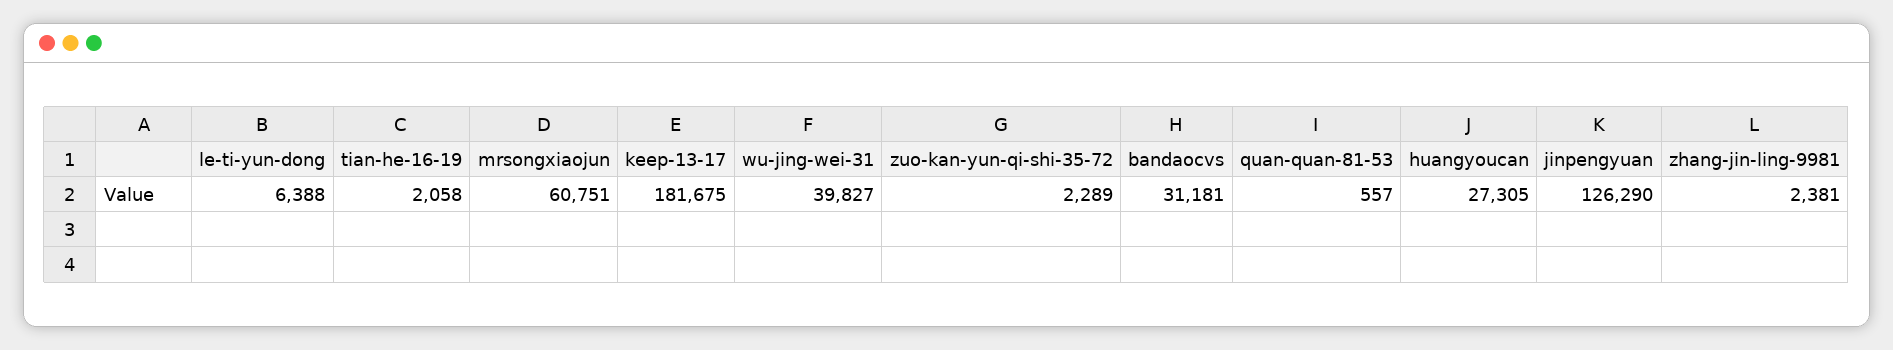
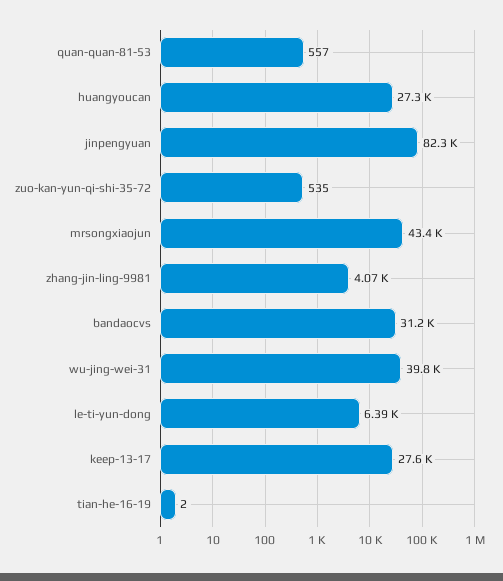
  {
    "le-ti-yun-dong": 6388,
-   "tian-he-16-19": 2058,
+   "tian-he-16-19": 2,
-   "mrsongxiaojun": 60751,
+   "mrsongxiaojun": 43400,
-   "keep-13-17": 181675,
+   "keep-13-17": 27600,
    "wu-jing-wei-31": 39827,
-   "zuo-kan-yun-qi-shi-35-72": 2289,
+   "zuo-kan-yun-qi-shi-35-72": 535,
    "bandaocvs": 31181,
    "quan-quan-81-53": 557,
    "huangyoucan": 27305,
-   "jinpengyuan": 126290,
+   "jinpengyuan": 82300,
-   "zhang-jin-ling-9981": 2381
+   "zhang-jin-ling-9981": 4070
  }

